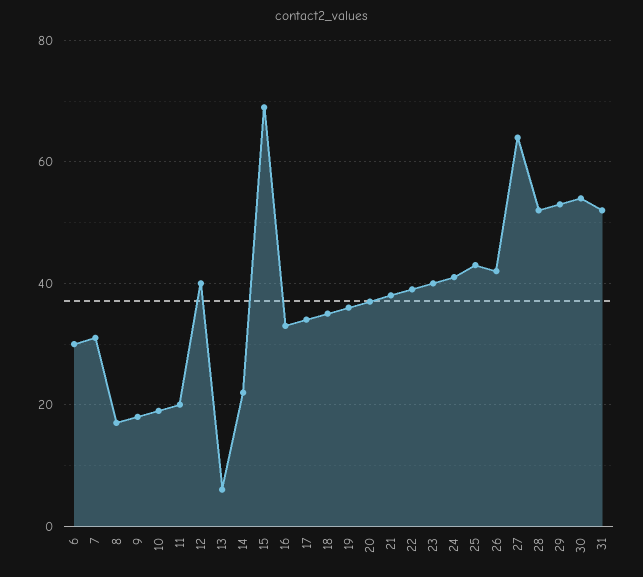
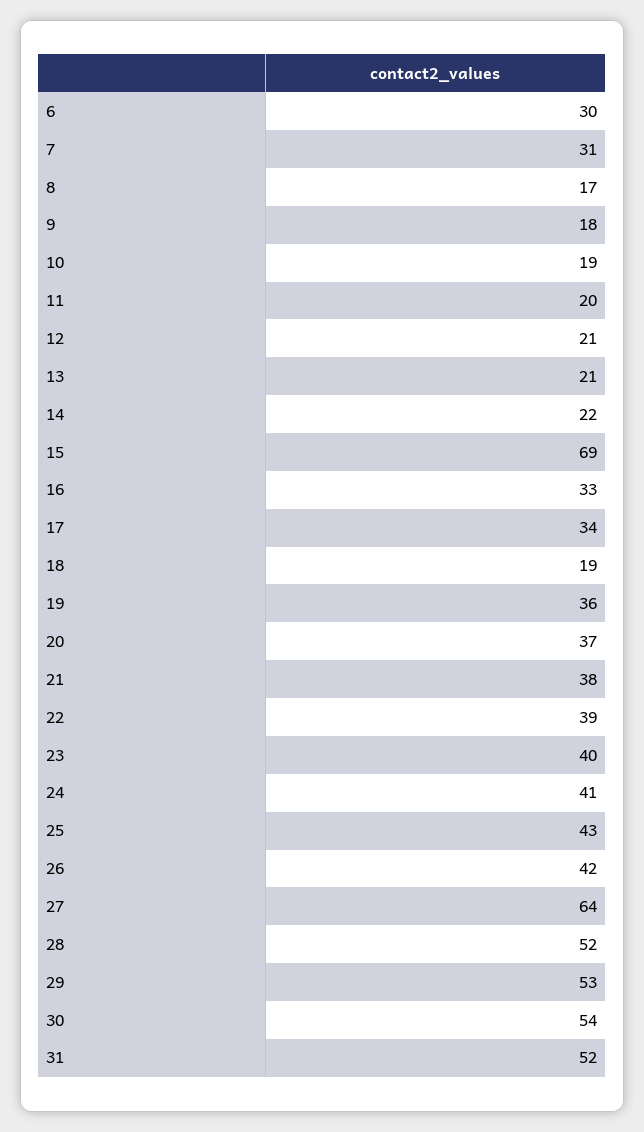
  {
    "6": 30,
    "7": 31,
    "8": 17,
    "9": 18,
    "10": 19,
    "11": 20,
-   "12": 40,
+   "12": 21,
-   "13": 5,
+   "13": 21,
    "14": 22,
    "15": 69,
    "16": 33,
    "17": 34,
-   "18": 35,
+   "18": 19,
    "19": 36,
    "20": 37,
    "21": 38,
    "22": 39,
    "23": 40,
    "24": 41,
    "25": 43,
    "26": 42,
    "27": 64,
    "28": 52,
    "29": 53,
    "30": 54,
    "31": 52
  }

